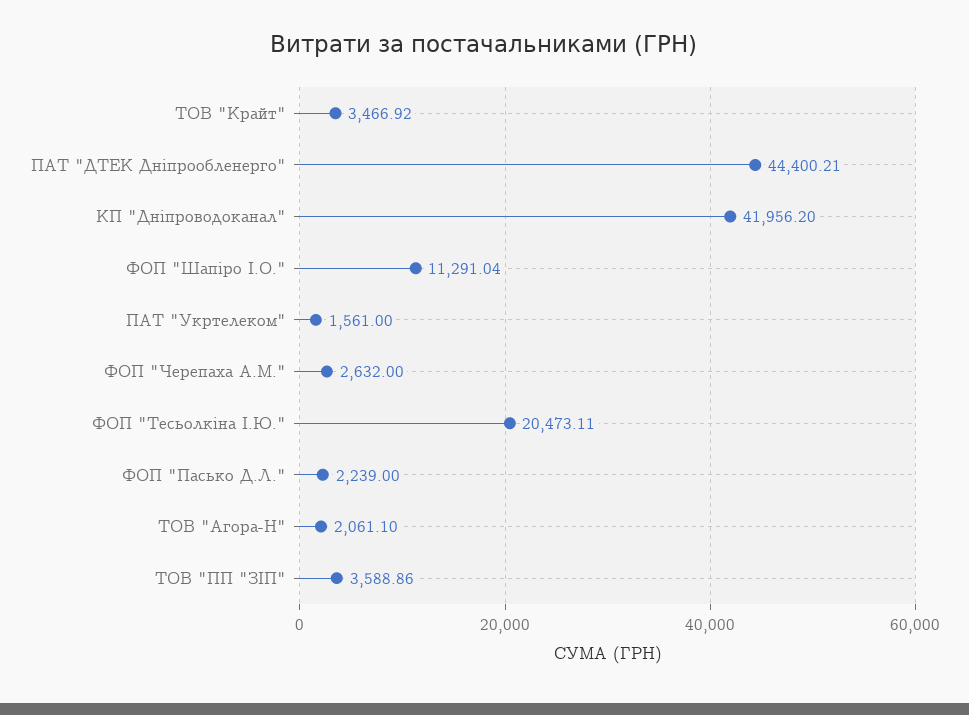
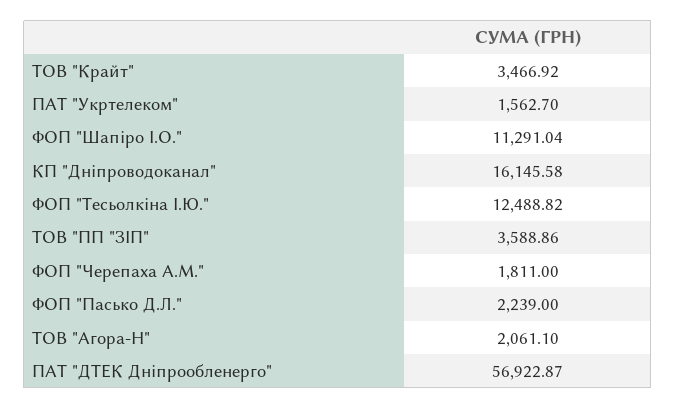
  {
    "ТОВ \"Крайт\"": 3466.92,
-   "ПАТ \"ДТЕК Дніпрообленерго\"": 44400.21,
+   "ПАТ \"ДТЕК Дніпрообленерго\"": 56922.87,
-   "КП \"Дніпроводоканал\"": 41956.2,
+   "КП \"Дніпроводоканал\"": 16145.58,
    "ФОП \"Шапіро І.О.\"": 11291.04,
-   "ПАТ \"Укртелеком\"": 1561,
+   "ПАТ \"Укртелеком\"": 1562.7,
-   "ФОП \"Черепаха А.М.\"": 2632,
+   "ФОП \"Черепаха А.М.\"": 1811,
-   "ФОП \"Тесьолкіна І.Ю.\"": 20473.11,
+   "ФОП \"Тесьолкіна І.Ю.\"": 12488.82,
    "ФОП \"Пасько Д.Л.\"": 2239,
    "ТОВ \"Агора-Н\"": 2061.1,
    "ТОВ \"ПП \"ЗІП\"": 3588.86
  }

